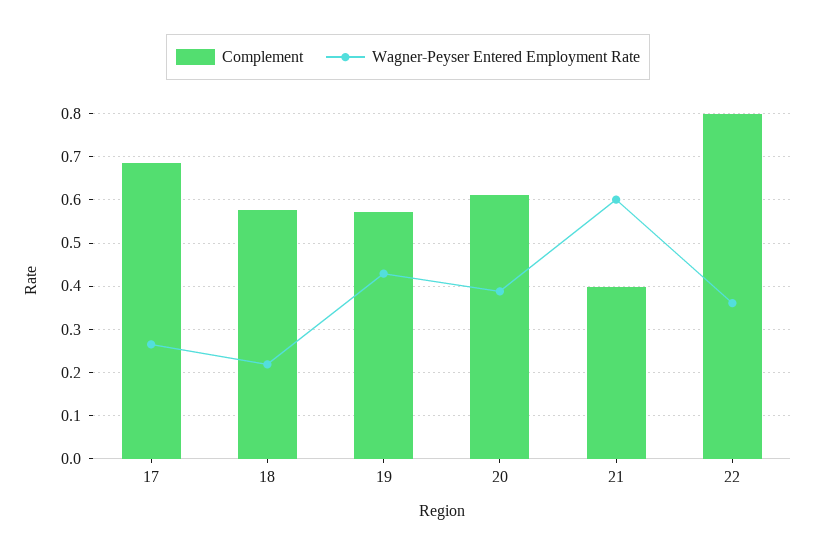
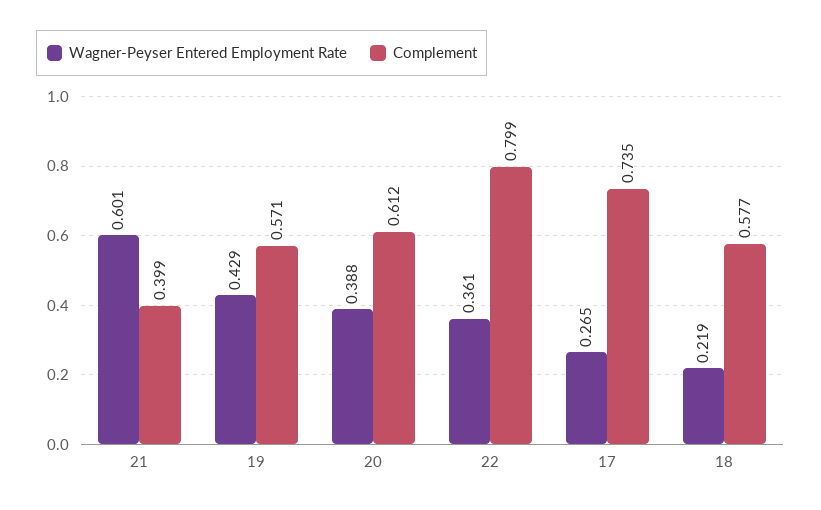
  {
    "Complement": {
-     "17": 0.68,
+     "17": 0.735,
      "18": 0.577,
      "19": 0.571,
      "20": 0.612,
      "21": 0.399,
      "22": 0.799
    },
    "Wagner-Peyser Entered Employment Rate": {
      "17": 0.265,
      "18": 0.219,
      "19": 0.429,
      "20": 0.388,
      "21": 0.601,
      "22": 0.361
    }
  }

